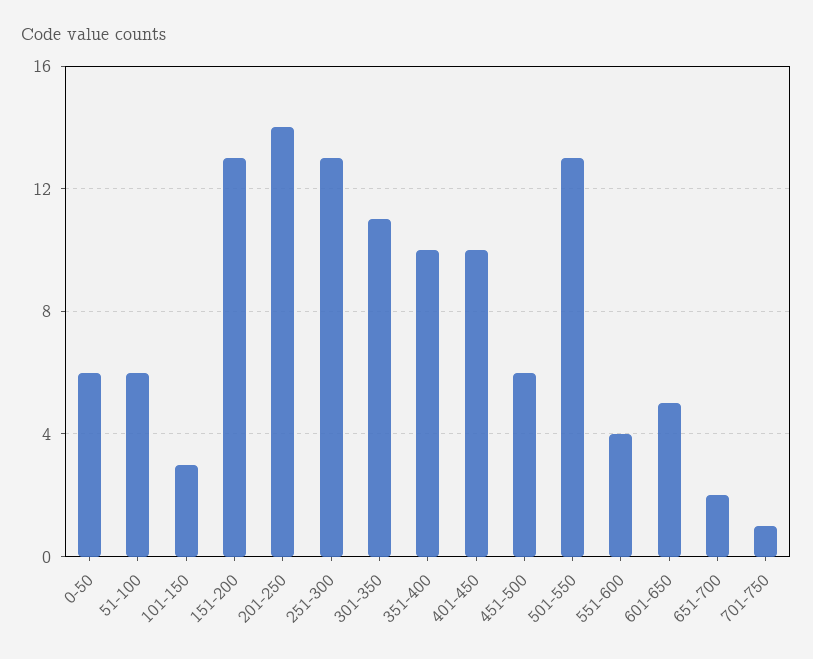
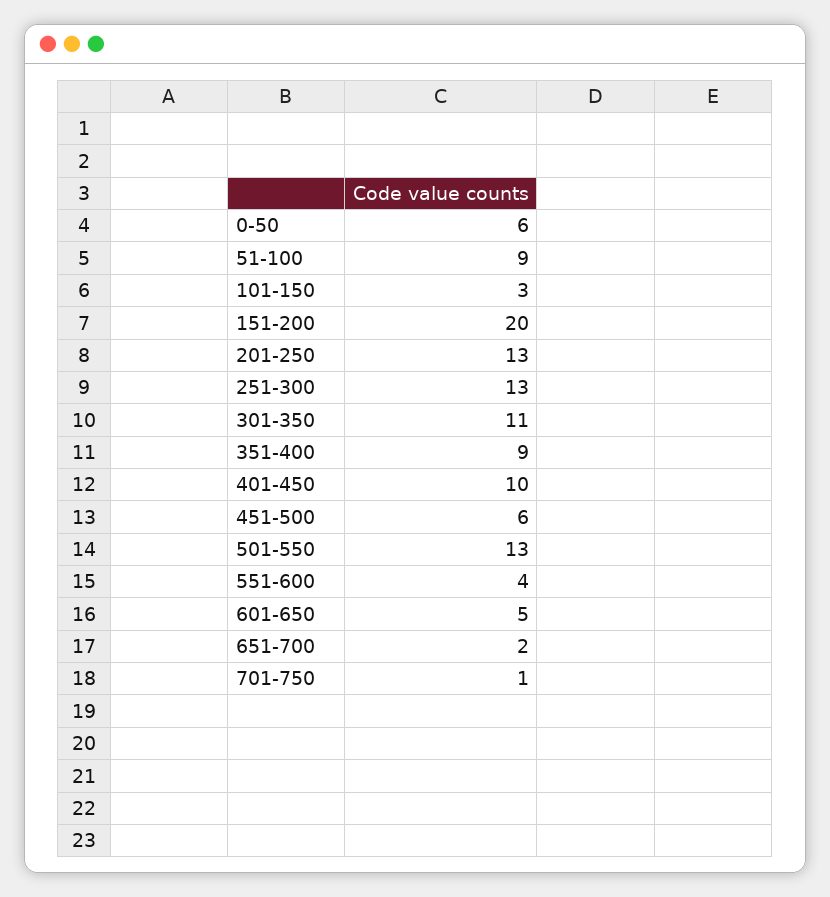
  {
    "0-50": 6,
-   "51-100": 6,
+   "51-100": 9,
    "101-150": 3,
-   "151-200": 13,
+   "151-200": 20,
-   "201-250": 14,
+   "201-250": 13,
    "251-300": 13,
    "301-350": 11,
-   "351-400": 10,
+   "351-400": 9,
    "401-450": 10,
    "451-500": 6,
    "501-550": 13,
    "551-600": 4,
    "601-650": 5,
    "651-700": 2,
    "701-750": 1
  }

